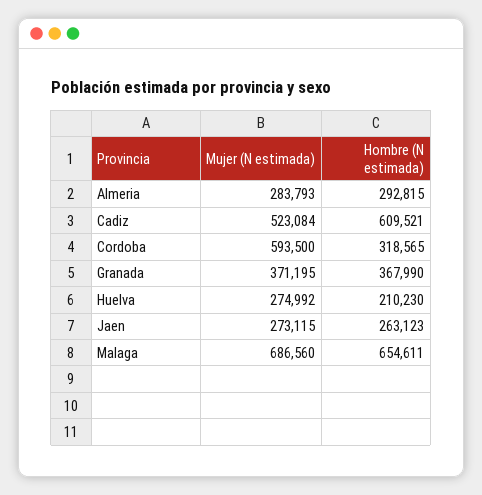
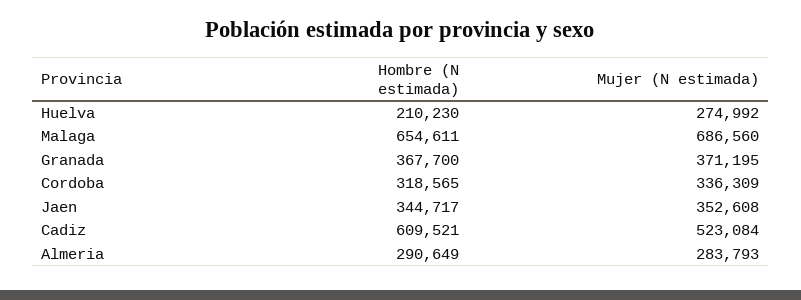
  {
    "Mujer (N estimada)": {
      "Almeria": 283793,
      "Cadiz": 523084,
-     "Cordoba": 593500,
+     "Cordoba": 336309,
      "Granada": 371195,
      "Huelva": 274992,
-     "Jaen": 273115,
+     "Jaen": 352608,
      "Malaga": 686560
    },
    "Hombre (N estimada)": {
-     "Almeria": 292815,
+     "Almeria": 290649,
      "Cadiz": 609521,
      "Cordoba": 318565,
-     "Granada": 367990,
+     "Granada": 367700,
      "Huelva": 210230,
-     "Jaen": 263123,
+     "Jaen": 344717,
      "Malaga": 654611
    }
  }

